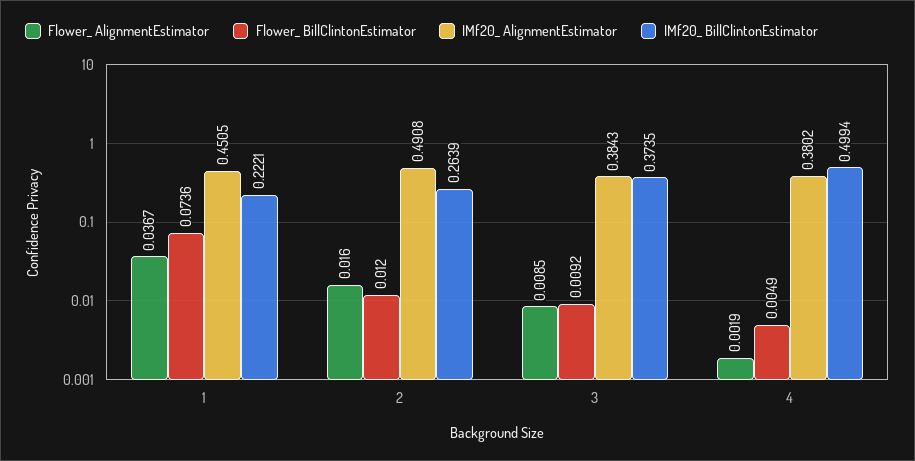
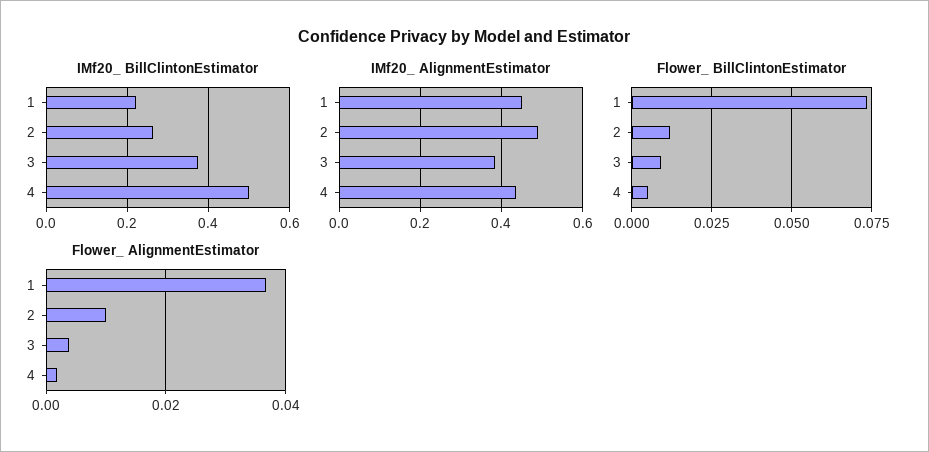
  {
    "Flower_ AlignmentEstimator": {
      "1": 0.0367,
-     "2": 0.016,
+     "2": 0.01,
-     "3": 0.0085,
+     "3": 0.004,
      "4": 0.0019
    },
    "Flower_ BillClintonEstimator": {
      "1": 0.0736,
      "2": 0.012,
      "3": 0.0092,
      "4": 0.0049
    },
    "IMf20_ AlignmentEstimator": {
      "1": 0.4505,
      "2": 0.4908,
      "3": 0.3843,
-     "4": 0.3802
+     "4": 0.44
    },
    "IMf20_ BillClintonEstimator": {
      "1": 0.2221,
      "2": 0.2639,
      "3": 0.3735,
      "4": 0.4994
    }
  }

